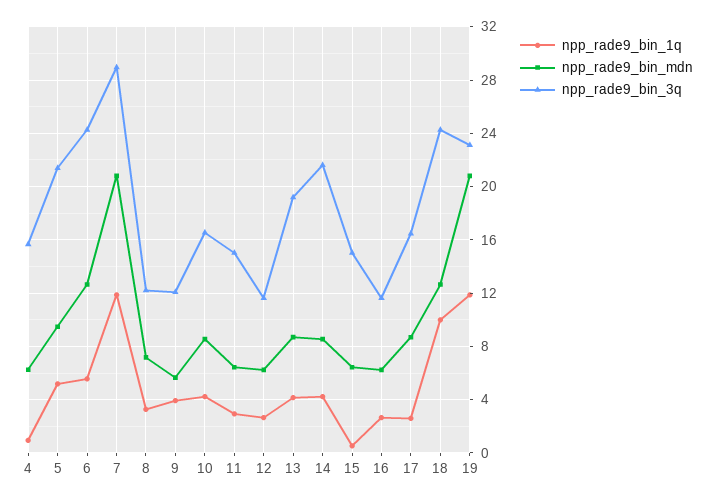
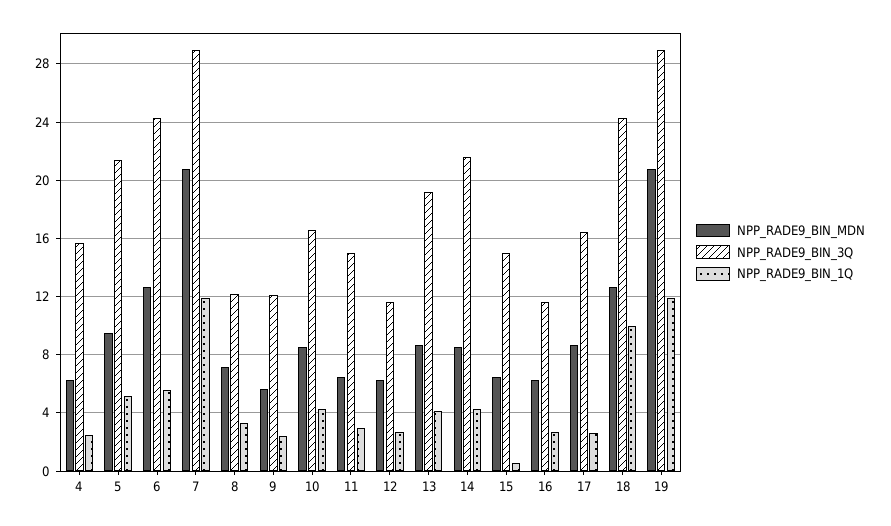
  {
    "npp_rade9_bin_1q": {
-     "4": 1,
+     "4": 2.5,
      "5": 5,
      "6": 5.5,
      "7": 12,
      "8": 3.5,
-     "9": 4,
+     "9": 2.5,
      "10": 4,
      "11": 3,
      "12": 2.5,
      "13": 4,
      "14": 4,
      "15": 0.5,
      "16": 2.5,
      "17": 2.5,
      "18": 10,
      "19": 12
    },
    "npp_rade9_bin_mdn": {
      "4": 6.5,
      "5": 9.5,
      "6": 12.5,
      "7": 21,
      "8": 7,
      "9": 5.5,
      "10": 8.5,
      "11": 6.5,
      "12": 6,
      "13": 8.5,
      "14": 8.5,
      "15": 6.5,
      "16": 6,
      "17": 8.5,
      "18": 12.5,
      "19": 21
    },
    "npp_rade9_bin_3q": {
      "4": 15.5,
      "5": 21.5,
      "6": 24.5,
      "7": 29,
      "8": 12,
      "9": 12,
      "10": 16.5,
      "11": 15,
      "12": 11.5,
      "13": 19,
      "14": 21.5,
      "15": 15,
      "16": 11.5,
      "17": 16.5,
      "18": 24.5,
-     "19": 23
+     "19": 29
    }
  }

